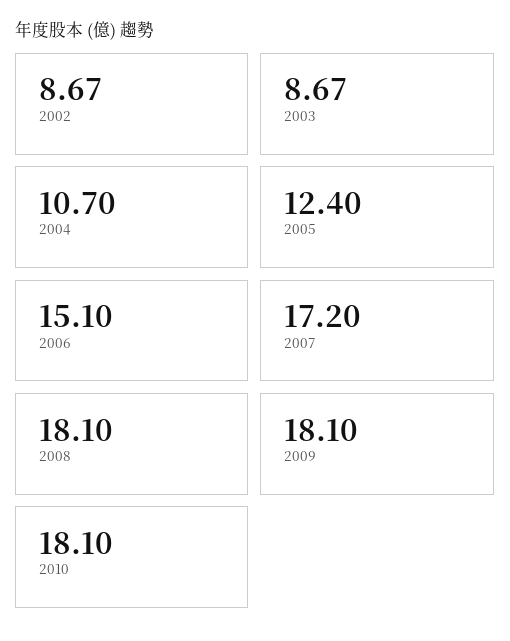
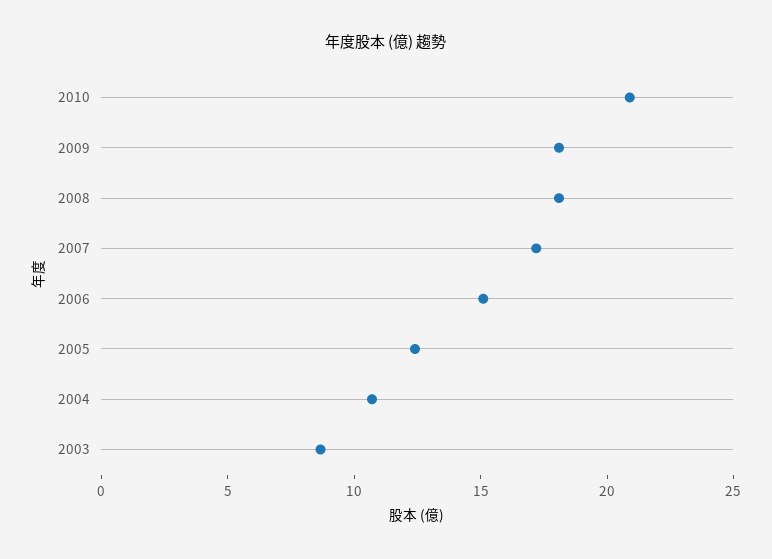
  {
-   "2002": 8.67,
    "2003": 8.67,
    "2004": 10.7,
    "2005": 12.4,
    "2006": 15.1,
    "2007": 17.2,
    "2008": 18.1,
    "2009": 18.1,
-   "2010": 18.1
+   "2010": 21
  }

